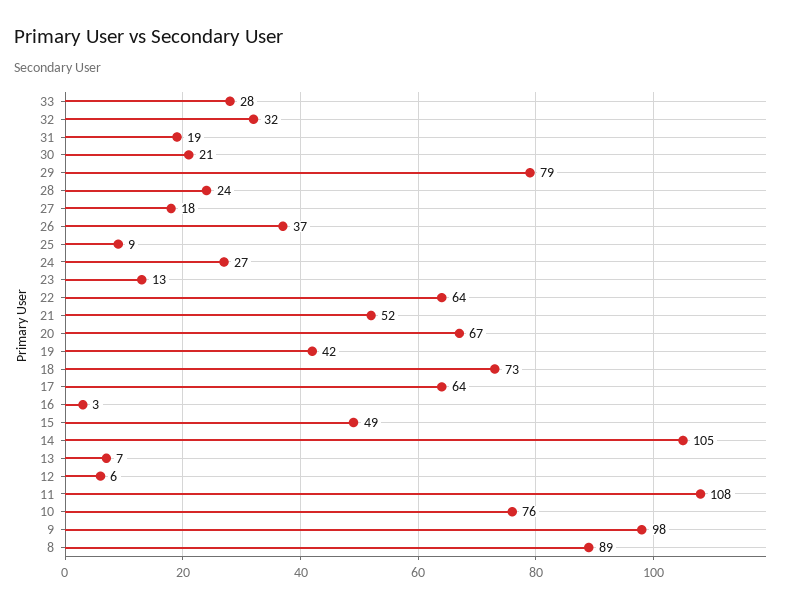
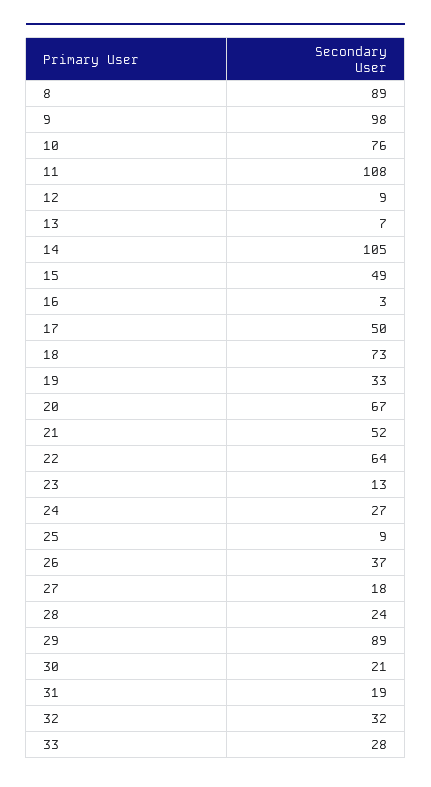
  {
    "33": 28,
    "32": 32,
    "31": 19,
    "30": 21,
-   "29": 79,
+   "29": 89,
    "28": 24,
    "27": 18,
    "26": 37,
    "25": 9,
    "24": 27,
    "23": 13,
    "22": 64,
    "21": 52,
    "20": 67,
-   "19": 42,
+   "19": 33,
    "18": 73,
-   "17": 64,
+   "17": 50,
    "16": 3,
    "15": 49,
    "14": 105,
    "13": 7,
-   "12": 6,
+   "12": 9,
    "11": 108,
    "10": 76,
    "9": 98,
    "8": 89
  }

